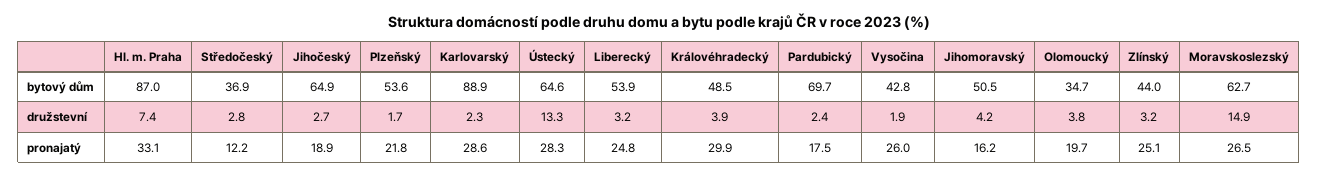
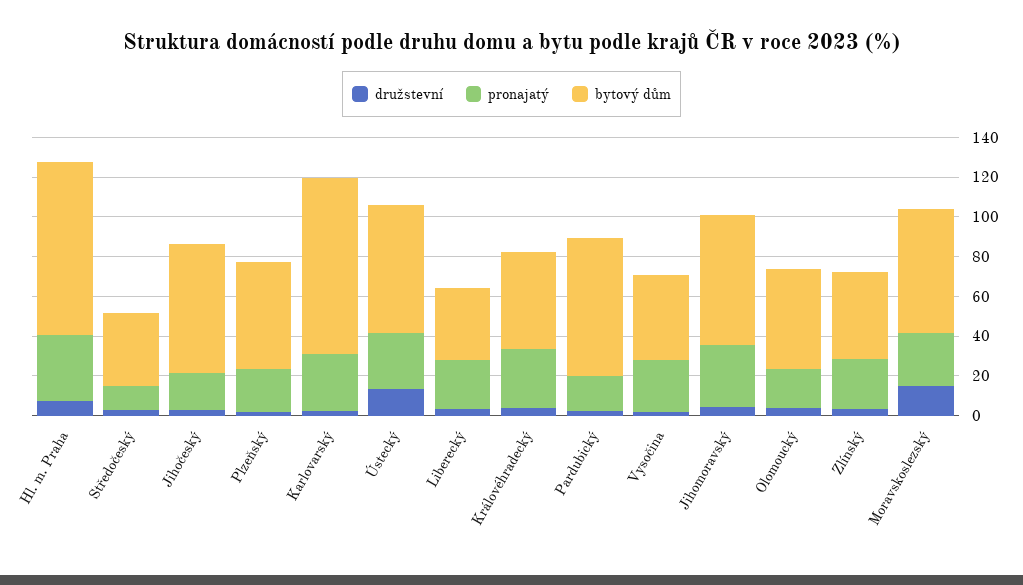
  {
    "bytový dům": {
      "Hl. m. Praha": 87,
      "Středočeský": 36.9,
      "Jihočeský": 64.9,
      "Plzeňský": 53.6,
      "Karlovarský": 88.9,
      "Ústecký": 64.6,
-     "Liberecký": 53.9,
+     "Liberecký": 35,
      "Královéhradecký": 48.5,
      "Pardubický": 69.7,
      "Vysočina": 42.8,
-     "Jihomoravský": 50.5,
+     "Jihomoravský": 65,
-     "Olomoucký": 34.7,
+     "Olomoucký": 50,
      "Zlínský": 44,
      "Moravskoslezský": 62.7
    },
    "družstevní": {
      "Hl. m. Praha": 7.4,
      "Středočeský": 2.8,
      "Jihočeský": 2.7,
      "Plzeňský": 1.7,
      "Karlovarský": 2.3,
      "Ústecký": 13.3,
      "Liberecký": 3.2,
      "Královéhradecký": 3.9,
      "Pardubický": 2.4,
      "Vysočina": 1.9,
      "Jihomoravský": 4.2,
      "Olomoucký": 3.8,
      "Zlínský": 3.2,
      "Moravskoslezský": 14.9
    },
    "pronajatý": {
      "Hl. m. Praha": 33.1,
      "Středočeský": 12.2,
      "Jihočeský": 18.9,
      "Plzeňský": 21.8,
      "Karlovarský": 28.6,
      "Ústecký": 28.3,
      "Liberecký": 24.8,
      "Královéhradecký": 29.9,
      "Pardubický": 17.5,
      "Vysočina": 26,
-     "Jihomoravský": 16.2,
+     "Jihomoravský": 30,
      "Olomoucký": 19.7,
      "Zlínský": 25.1,
      "Moravskoslezský": 26.5
    }
  }

